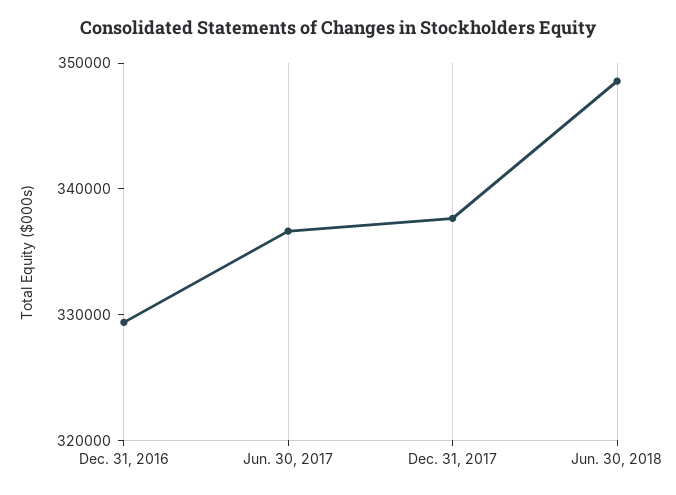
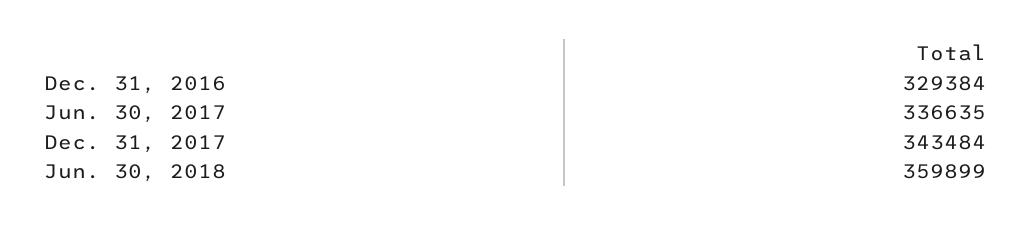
  {
    "Dec. 31, 2016": 329384,
    "Jun. 30, 2017": 336635,
-   "Dec. 31, 2017": 338000,
+   "Dec. 31, 2017": 343484,
-   "Jun. 30, 2018": 348000
+   "Jun. 30, 2018": 359899
  }

